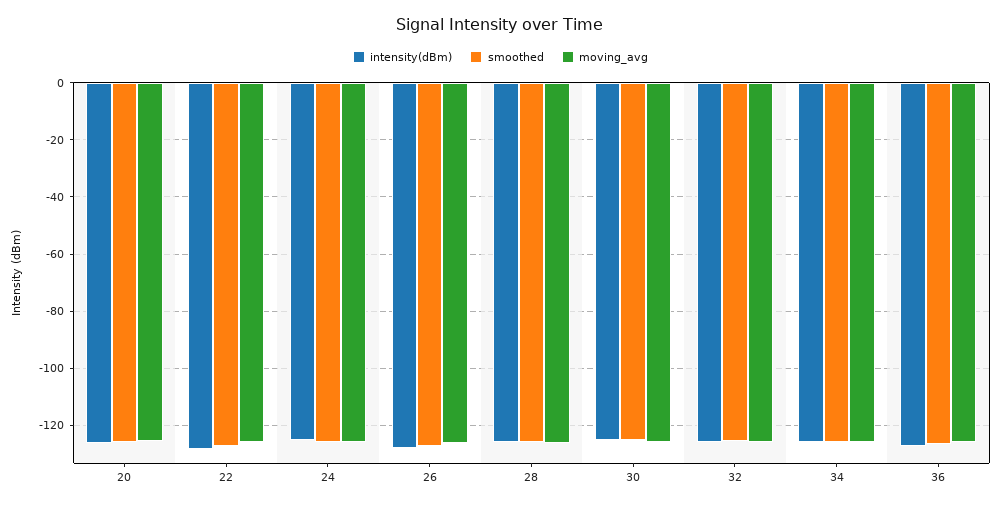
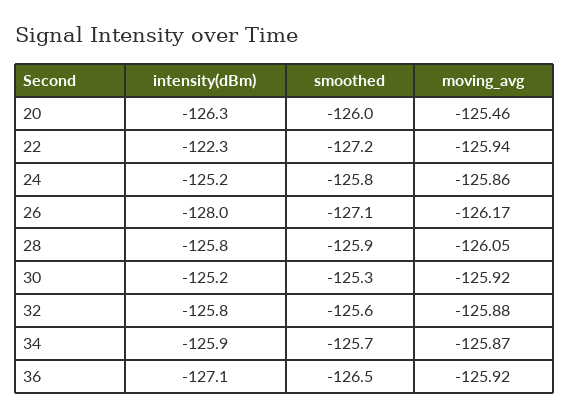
  {
    "intensity(dBm)": {
      "20": -126.3,
-     "22": -127.5,
+     "22": -122.3,
      "24": -125.2,
      "26": -128,
      "28": -125.8,
      "30": -125.2,
      "32": -125.8,
      "34": -125.9,
      "36": -127.1
    },
    "smoothed": {
      "20": -126,
      "22": -127.2,
      "24": -125.8,
      "26": -127.1,
      "28": -125.9,
      "30": -125.3,
      "32": -125.6,
      "34": -125.7,
      "36": -126.5
    },
    "moving_avg": {
      "20": -125.46,
      "22": -125.94,
      "24": -125.86,
      "26": -126.17,
      "28": -126.05,
      "30": -125.92,
      "32": -125.88,
      "34": -125.87,
      "36": -125.92
    }
  }

